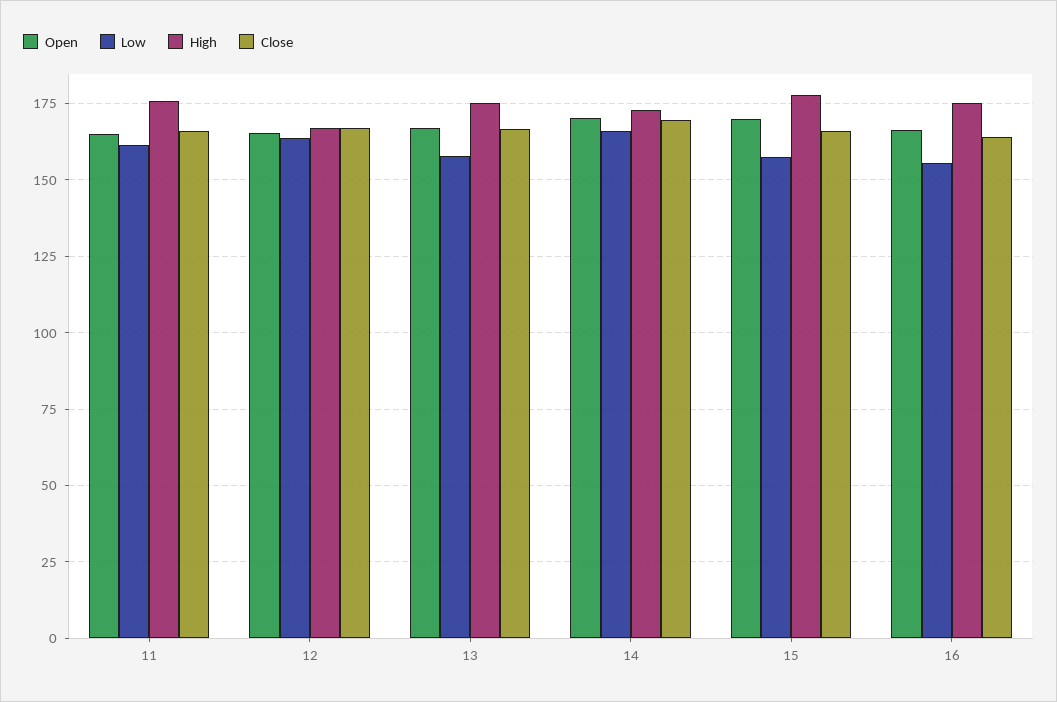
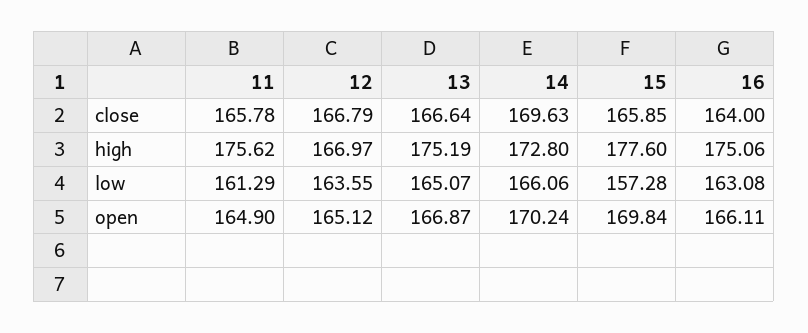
  {
    "Open": {
      "11": 164.9,
      "12": 165.12,
      "13": 166.87,
      "14": 170.24,
      "15": 169.84,
      "16": 166.11
    },
    "Low": {
      "11": 161.29,
      "12": 163.55,
-     "13": 157.5,
+     "13": 165.07,
      "14": 166.06,
      "15": 157.28,
-     "16": 155
+     "16": 163.08
    },
    "High": {
      "11": 175.62,
      "12": 166.97,
      "13": 175.19,
      "14": 172.8,
      "15": 177.6,
      "16": 175.06
    },
    "Close": {
      "11": 165.78,
      "12": 166.79,
      "13": 166.64,
      "14": 169.63,
      "15": 165.85,
      "16": 164
    }
  }

